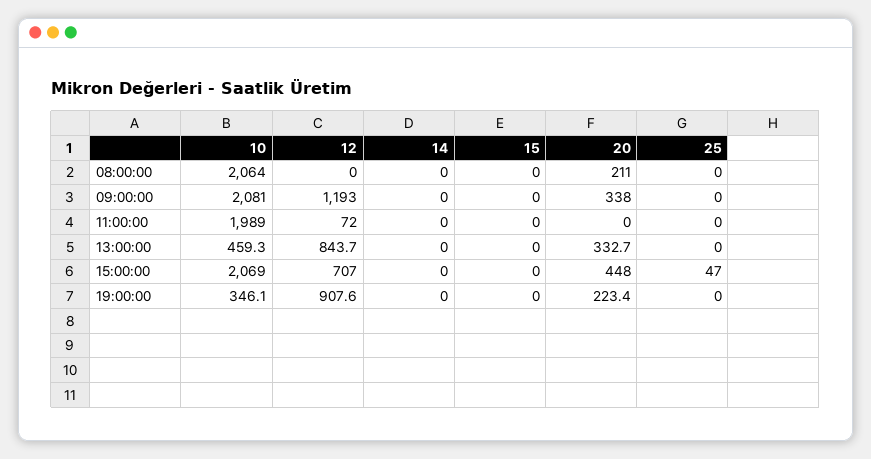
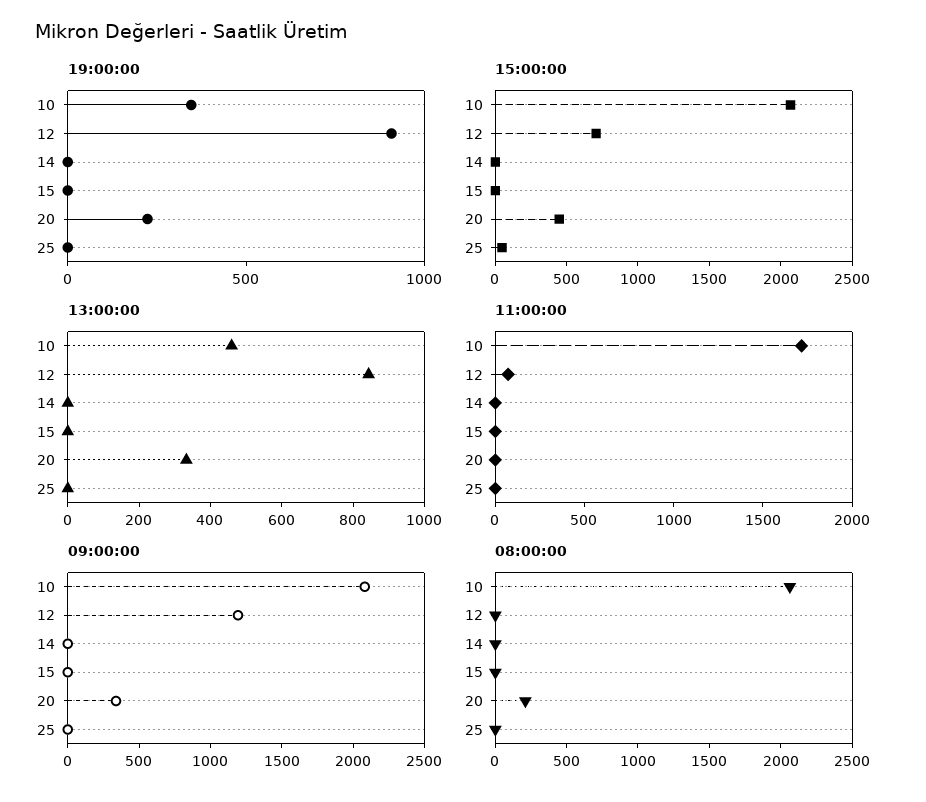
  {
    "08:00:00": {
      "10": 2064,
      "12": 0,
      "14": 0,
      "15": 0,
      "20": 211,
      "25": 0
    },
    "09:00:00": {
      "10": 2081,
      "12": 1193,
      "14": 0,
      "15": 0,
      "20": 338,
      "25": 0
    },
    "11:00:00": {
-     "10": 1989,
+     "10": 1700,
      "12": 72,
      "14": 0,
      "15": 0,
      "20": 0,
      "25": 0
    },
    "13:00:00": {
      "10": 459.3,
      "12": 843.7,
      "14": 0,
      "15": 0,
      "20": 332.7,
      "25": 0
    },
    "15:00:00": {
      "10": 2069,
      "12": 707,
      "14": 0,
      "15": 0,
      "20": 448,
      "25": 47
    },
    "19:00:00": {
      "10": 346.1,
      "12": 907.6,
      "14": 0,
      "15": 0,
      "20": 223.4,
      "25": 0
    }
  }

